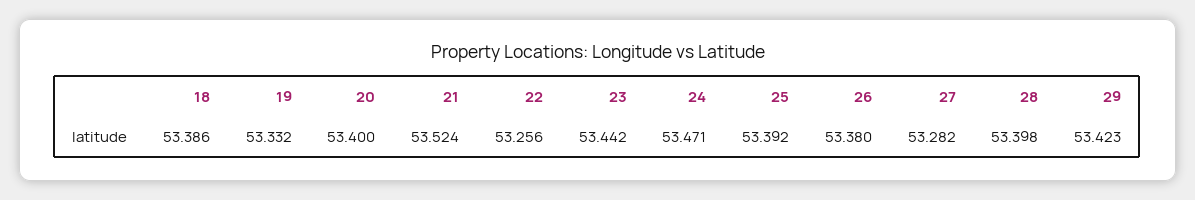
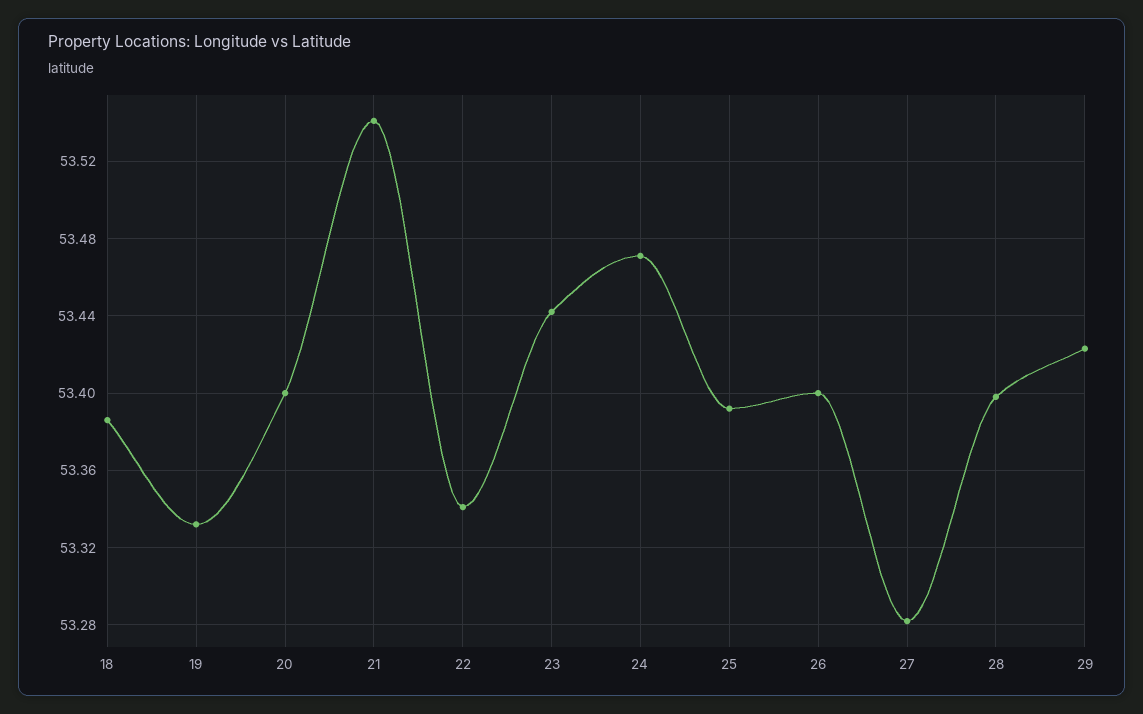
  {
    "18": 53.386,
    "19": 53.332,
    "20": 53.4,
-   "21": 53.524,
+   "21": 53.54,
-   "22": 53.256,
+   "22": 53.34,
    "23": 53.442,
    "24": 53.471,
    "25": 53.392,
-   "26": 53.38,
+   "26": 53.4,
    "27": 53.282,
    "28": 53.398,
    "29": 53.423
  }

